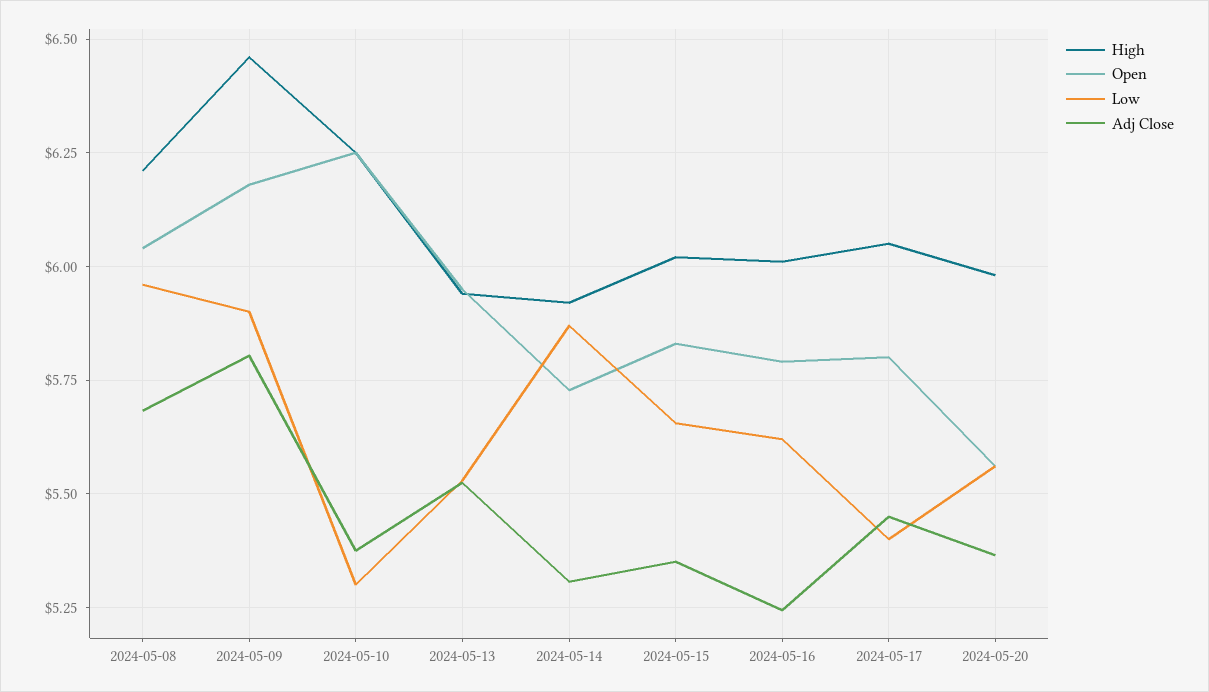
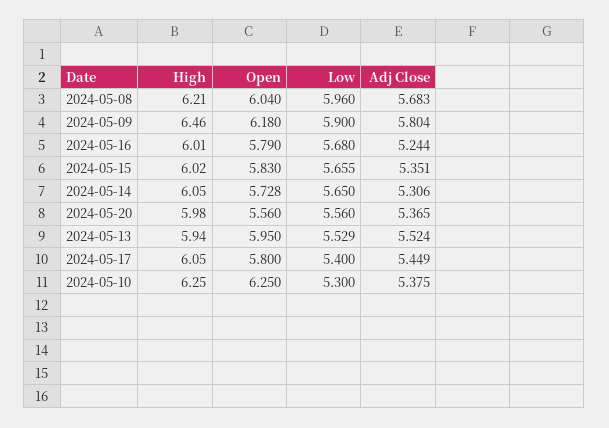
  {
    "High": {
      "2024-05-08": 6.21,
      "2024-05-09": 6.46,
      "2024-05-10": 6.25,
      "2024-05-13": 5.94,
-     "2024-05-14": 5.925,
+     "2024-05-14": 6.05,
      "2024-05-15": 6.02,
      "2024-05-16": 6.01,
      "2024-05-17": 6.05,
      "2024-05-20": 5.98
    },
    "Open": {
      "2024-05-08": 6.04,
      "2024-05-09": 6.18,
      "2024-05-10": 6.25,
      "2024-05-13": 5.95,
      "2024-05-14": 5.728,
      "2024-05-15": 5.83,
      "2024-05-16": 5.79,
      "2024-05-17": 5.8,
      "2024-05-20": 5.56
    },
    "Low": {
      "2024-05-08": 5.96,
      "2024-05-09": 5.9,
      "2024-05-10": 5.3,
      "2024-05-13": 5.529,
-     "2024-05-14": 5.875,
+     "2024-05-14": 5.65,
      "2024-05-15": 5.655,
-     "2024-05-16": 5.625,
+     "2024-05-16": 5.68,
      "2024-05-17": 5.4,
      "2024-05-20": 5.56
    },
    "Adj Close": {
      "2024-05-08": 5.683,
      "2024-05-09": 5.804,
      "2024-05-10": 5.375,
      "2024-05-13": 5.524,
      "2024-05-14": 5.306,
      "2024-05-15": 5.351,
      "2024-05-16": 5.244,
      "2024-05-17": 5.449,
      "2024-05-20": 5.365
    }
  }

